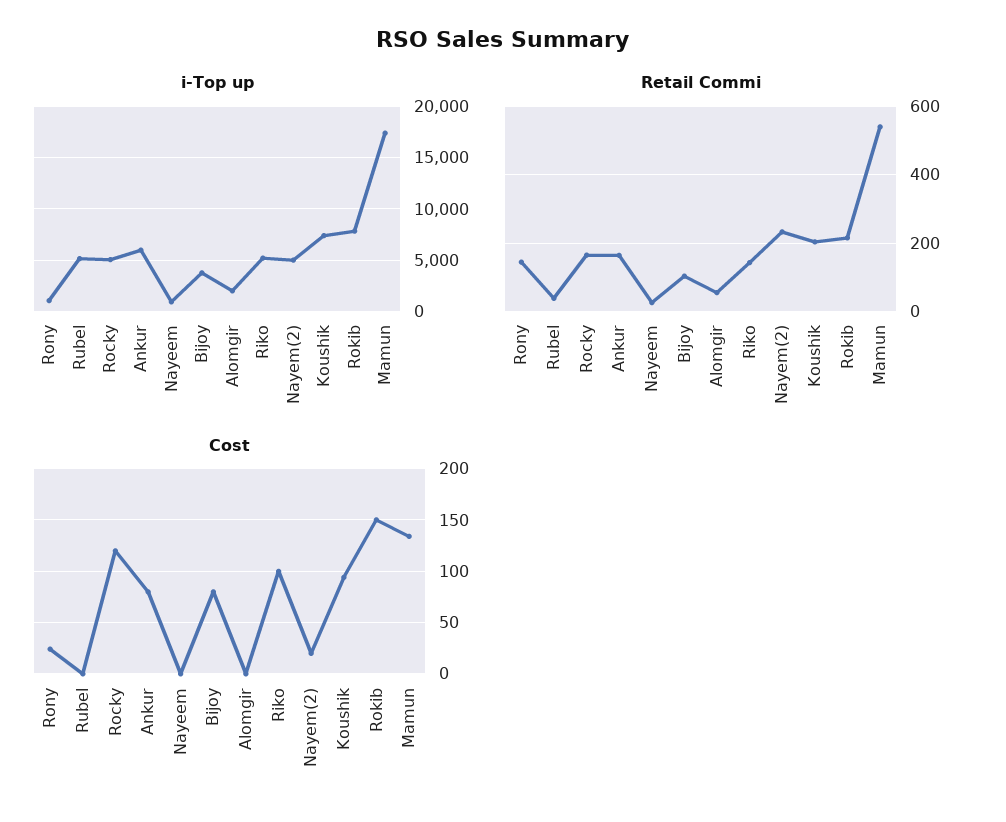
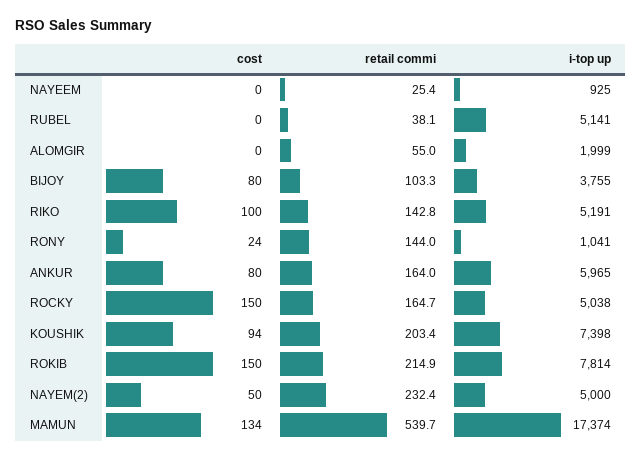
  {
    "i-Top up": {
      "Rony": 1041,
      "Rubel": 5141,
      "Rocky": 5038,
      "Ankur": 5965,
      "Nayeem": 925,
      "Bijoy": 3755,
      "Alomgir": 1999,
      "Riko": 5191,
      "Nayem(2)": 5000,
      "Koushik": 7398,
      "Rokib": 7814,
      "Mamun": 17374
    },
    "Retail Commi": {
      "Rony": 144,
      "Rubel": 38.1,
      "Rocky": 164.7,
      "Ankur": 164,
      "Nayeem": 25.4,
      "Bijoy": 103.3,
      "Alomgir": 55,
      "Riko": 142.8,
      "Nayem(2)": 232.4,
      "Koushik": 203.4,
      "Rokib": 214.9,
      "Mamun": 539.7
    },
    "Cost": {
      "Rony": 24,
      "Rubel": 0,
-     "Rocky": 120,
+     "Rocky": 150,
      "Ankur": 80,
      "Nayeem": 0,
      "Bijoy": 80,
      "Alomgir": 0,
      "Riko": 100,
-     "Nayem(2)": 20,
+     "Nayem(2)": 50,
      "Koushik": 94,
      "Rokib": 150,
      "Mamun": 134
    }
  }

